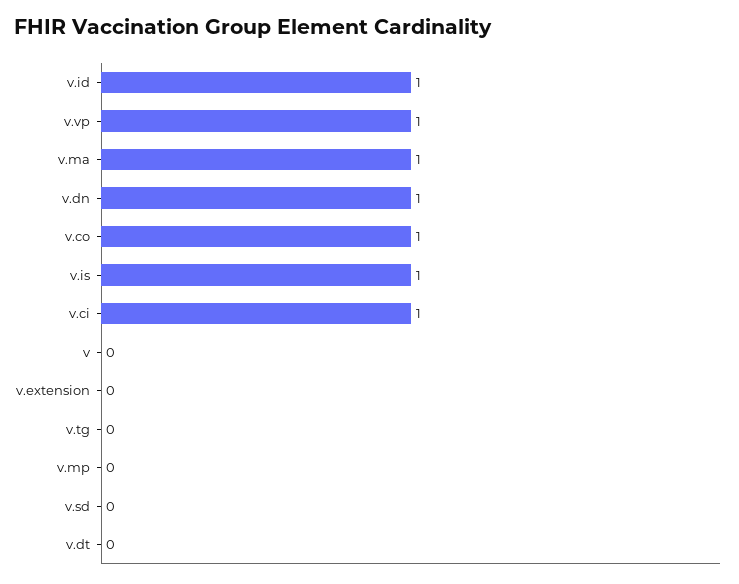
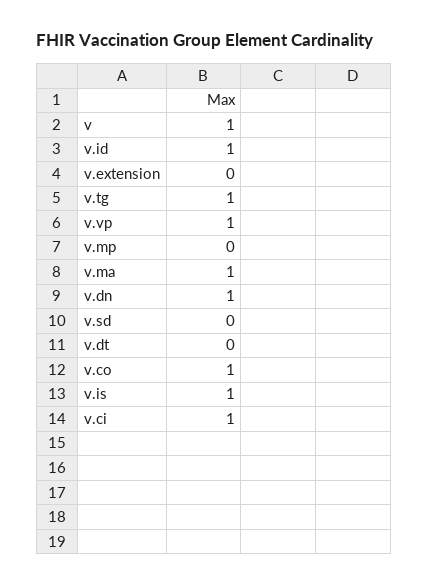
  {
    "v.id": 1,
    "v.vp": 1,
    "v.ma": 1,
    "v.dn": 1,
    "v.co": 1,
    "v.is": 1,
    "v.ci": 1,
-   "v": 0,
+   "v": 1,
    "v.extension": 0,
-   "v.tg": 0,
+   "v.tg": 1,
    "v.mp": 0,
    "v.sd": 0,
    "v.dt": 0
  }

